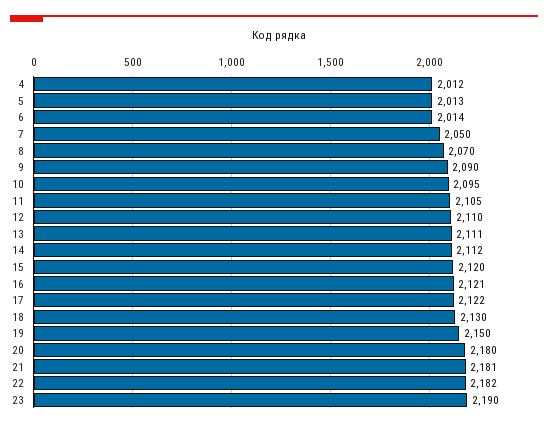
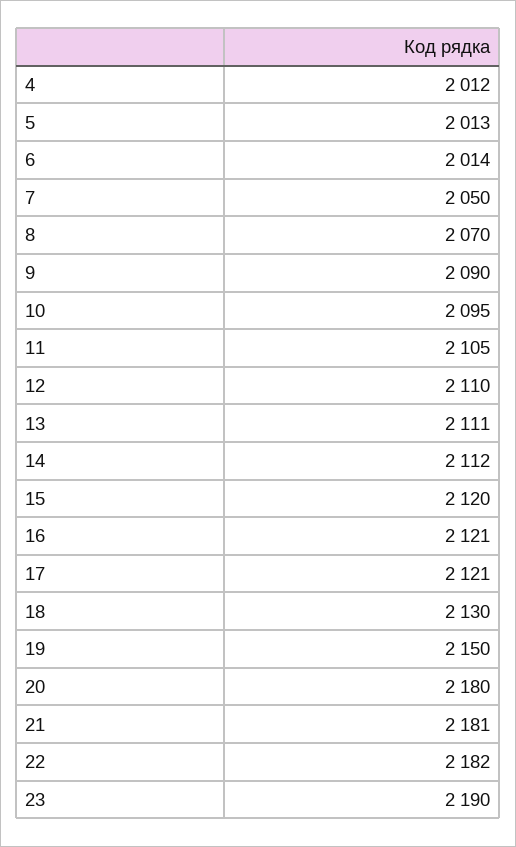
  {
    "4": 2012,
    "5": 2013,
    "6": 2014,
    "7": 2050,
    "8": 2070,
    "9": 2090,
    "10": 2095,
    "11": 2105,
    "12": 2110,
    "13": 2111,
    "14": 2112,
    "15": 2120,
    "16": 2121,
-   "17": 2122,
+   "17": 2121,
    "18": 2130,
    "19": 2150,
    "20": 2180,
    "21": 2181,
    "22": 2182,
    "23": 2190
  }

